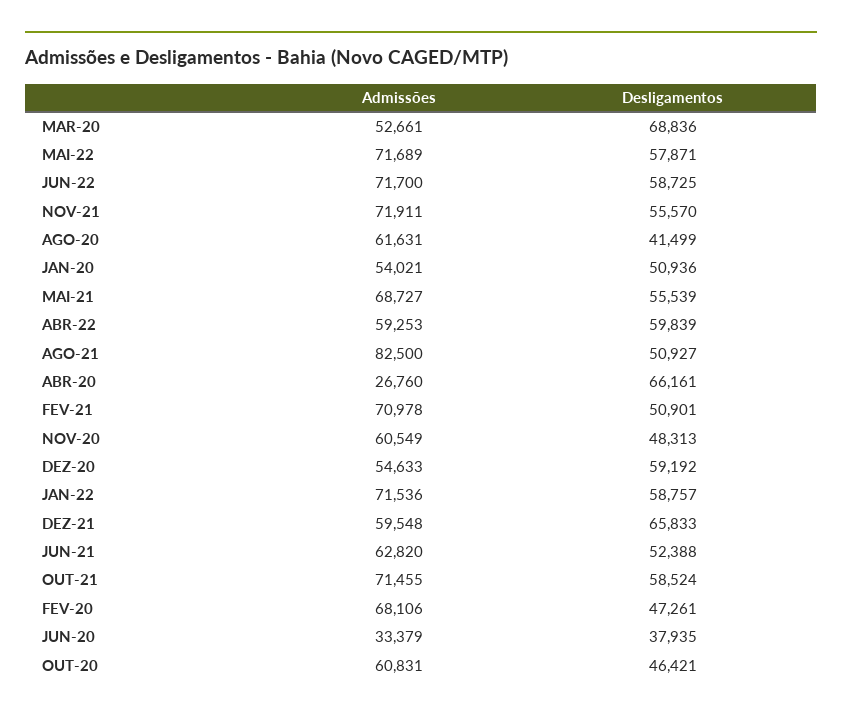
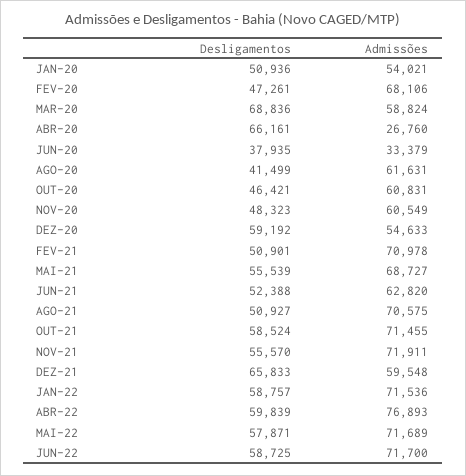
  {
    "Admissões": {
-     "MAR-20": 52661,
+     "MAR-20": 58824,
      "MAI-22": 71689,
      "JUN-22": 71700,
      "NOV-21": 71911,
      "AGO-20": 61631,
      "JAN-20": 54021,
      "MAI-21": 68727,
-     "ABR-22": 59253,
+     "ABR-22": 76893,
-     "AGO-21": 82500,
+     "AGO-21": 70575,
      "ABR-20": 26760,
      "FEV-21": 70978,
      "NOV-20": 60549,
      "DEZ-20": 54633,
      "JAN-22": 71536,
      "DEZ-21": 59548,
      "JUN-21": 62820,
      "OUT-21": 71455,
      "FEV-20": 68106,
      "JUN-20": 33379,
      "OUT-20": 60831
    },
    "Desligamentos": {
      "MAR-20": 68836,
      "MAI-22": 57871,
      "JUN-22": 58725,
      "NOV-21": 55570,
      "AGO-20": 41499,
      "JAN-20": 50936,
      "MAI-21": 55539,
      "ABR-22": 59839,
      "AGO-21": 50927,
      "ABR-20": 66161,
      "FEV-21": 50901,
-     "NOV-20": 48313,
+     "NOV-20": 48323,
      "DEZ-20": 59192,
      "JAN-22": 58757,
      "DEZ-21": 65833,
      "JUN-21": 52388,
      "OUT-21": 58524,
      "FEV-20": 47261,
      "JUN-20": 37935,
      "OUT-20": 46421
    }
  }

